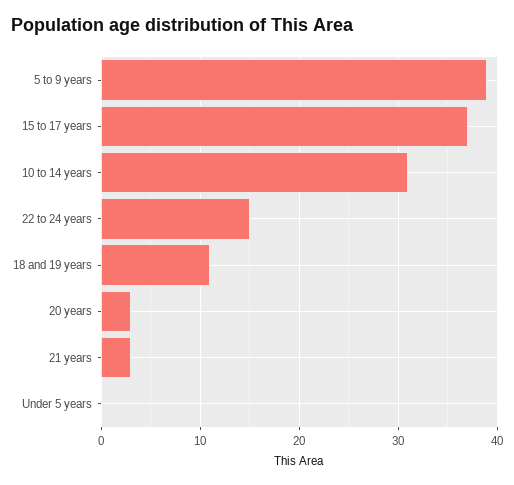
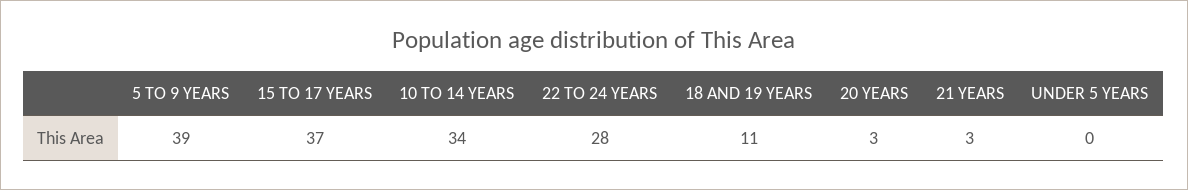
  {
    "5 to 9 years": 39,
    "15 to 17 years": 37,
-   "10 to 14 years": 31,
+   "10 to 14 years": 34,
-   "22 to 24 years": 15,
+   "22 to 24 years": 28,
    "18 and 19 years": 11,
    "20 years": 3,
    "21 years": 3,
    "Under 5 years": 0
  }

